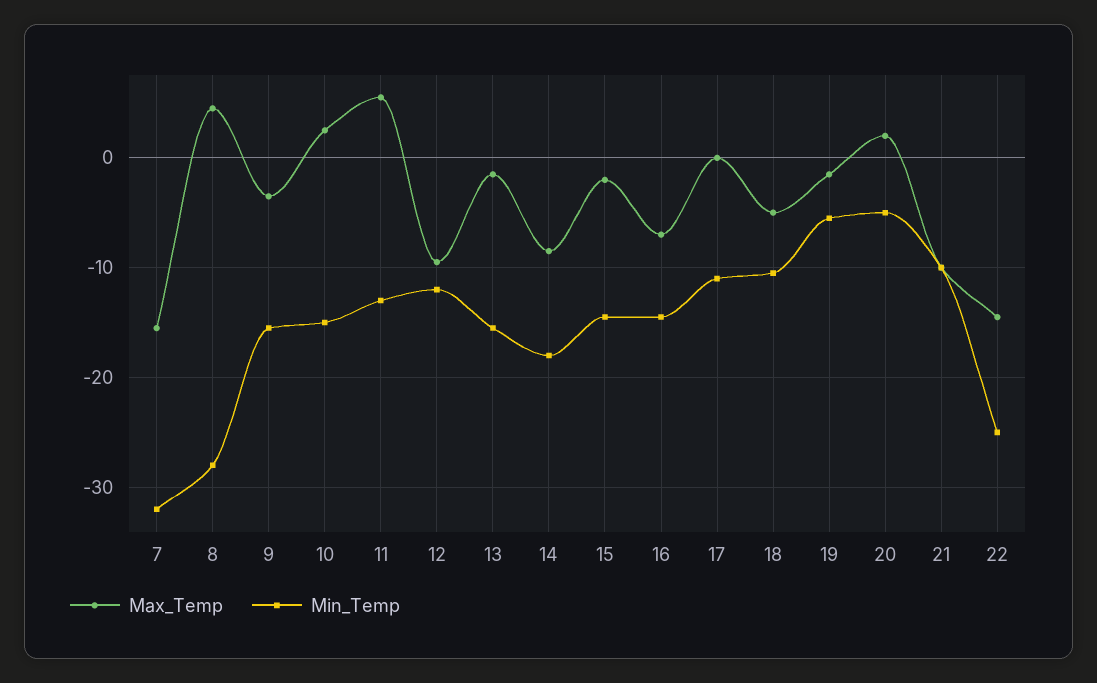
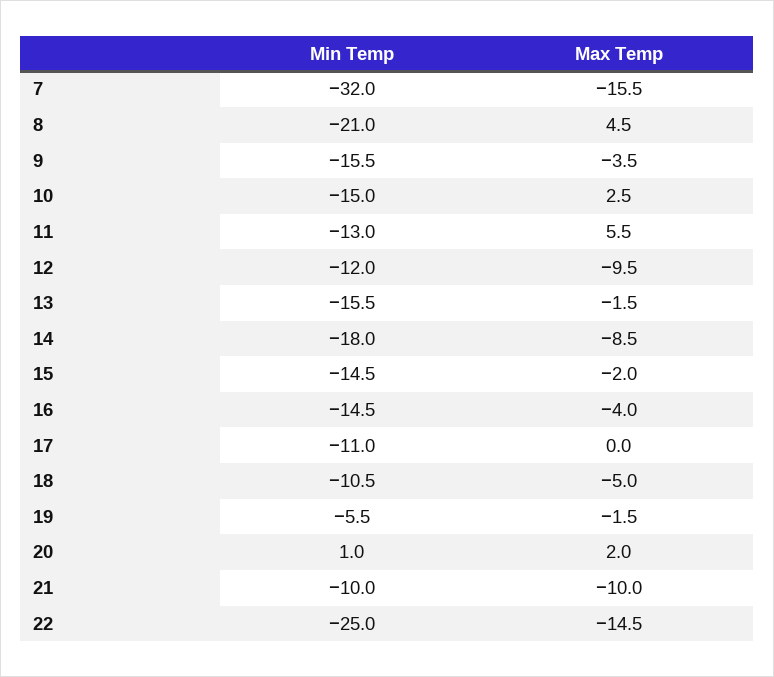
  {
    "Max_Temp": {
      "7": -15.5,
      "8": 4.5,
      "9": -3.5,
      "10": 2.5,
      "11": 5.5,
      "12": -9.5,
      "13": -1.5,
      "14": -8.5,
      "15": -2,
-     "16": -7,
+     "16": -4,
      "17": 0,
      "18": -5,
      "19": -1.5,
      "20": 2,
      "21": -10,
      "22": -14.5
    },
    "Min_Temp": {
      "7": -32,
-     "8": -28,
+     "8": -21,
      "9": -15.5,
      "10": -15,
      "11": -13,
      "12": -12,
      "13": -15.5,
      "14": -18,
      "15": -14.5,
      "16": -14.5,
      "17": -11,
      "18": -10.5,
      "19": -5.5,
-     "20": -5,
+     "20": 1,
      "21": -10,
      "22": -25
    }
  }

